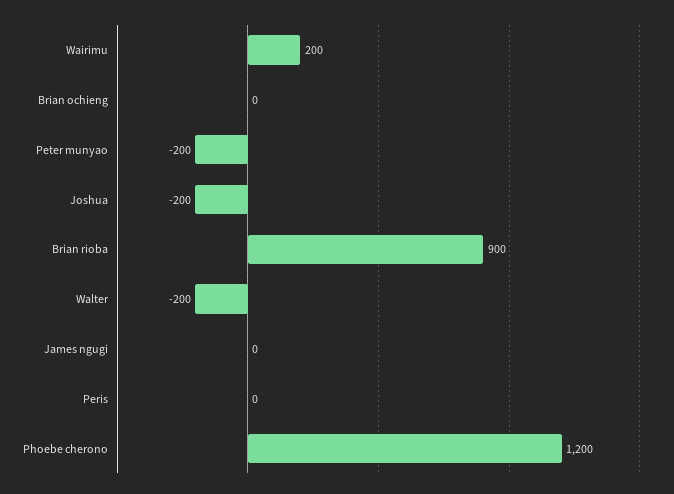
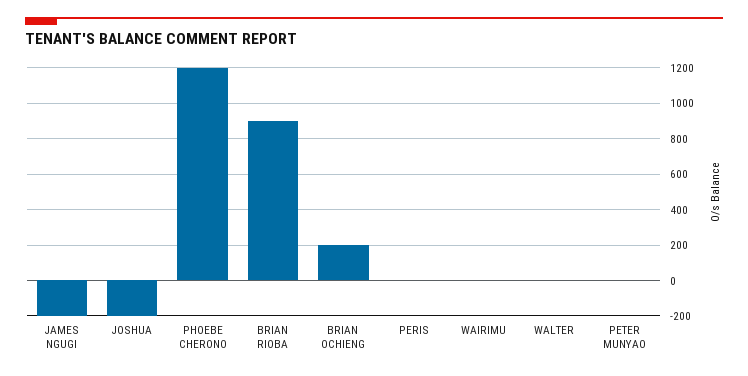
  {
-   "Wairimu": 200,
+   "Wairimu": 0,
-   "Brian ochieng": 0,
+   "Brian ochieng": 200,
-   "Peter munyao": -200,
+   "Peter munyao": 0,
    "Joshua": -200,
    "Brian rioba": 900,
-   "Walter": -200,
+   "Walter": 0,
-   "James ngugi": 0,
+   "James ngugi": -200,
    "Peris": 0,
    "Phoebe cherono": 1200
  }

